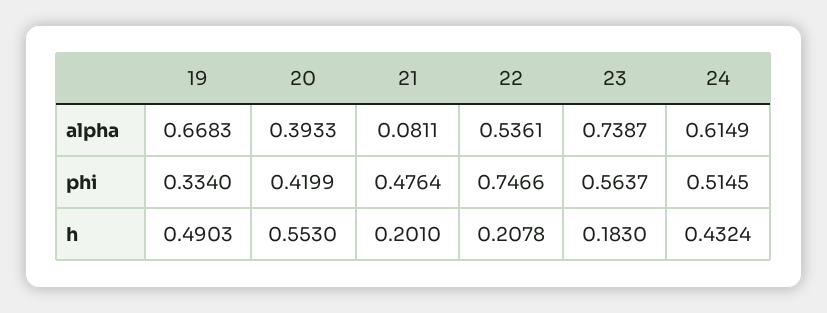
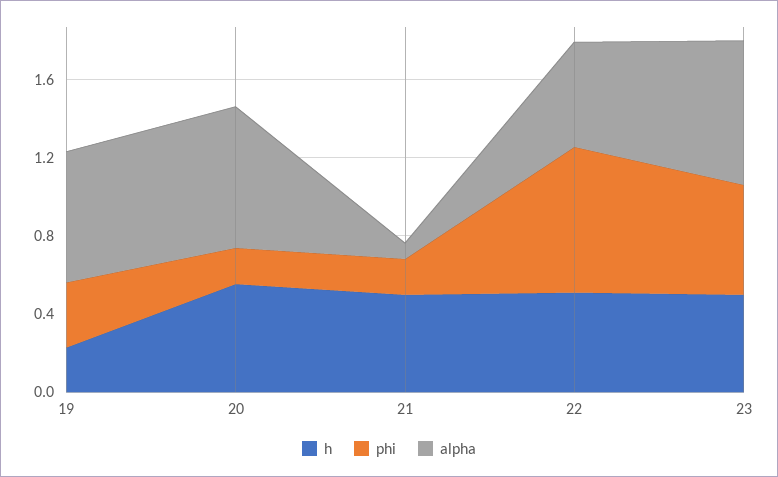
  {
    "alpha": {
      "19": 0.6683,
-     "20": 0.3933,
+     "20": 0.7,
      "21": 0.0811,
      "22": 0.5361,
-     "23": 0.7387,
+     "23": 0.7387
-     "24": 0.6149
    },
    "phi": {
      "19": 0.334,
-     "20": 0.4199,
+     "20": 0.2,
-     "21": 0.4764,
+     "21": 0.2,
      "22": 0.7466,
-     "23": 0.5637,
+     "23": 0.5637
-     "24": 0.5145
    },
    "h": {
-     "19": 0.4903,
+     "19": 0.2,
      "20": 0.553,
-     "21": 0.201,
+     "21": 0.5,
-     "22": 0.2078,
+     "22": 0.5,
-     "23": 0.183,
+     "23": 0.5
-     "24": 0.4324
    }
  }

